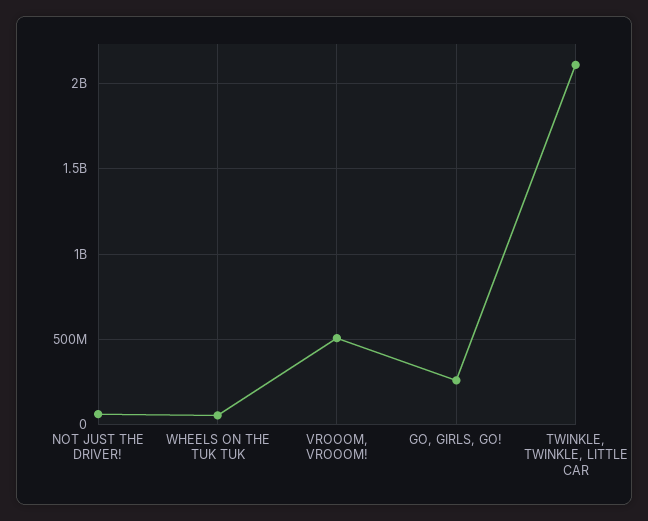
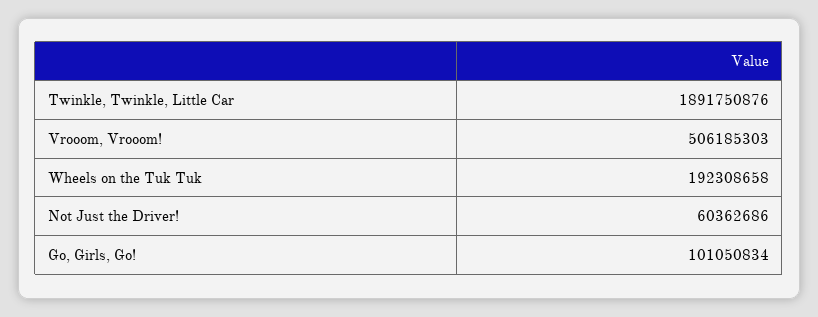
  {
    "NOT JUST THE DRIVER!": 60362686,
-   "WHEELS ON THE TUK TUK": 50000000,
+   "WHEELS ON THE TUK TUK": 192308658,
    "VROOOM, VROOOM!": 506185303,
-   "GO, GIRLS, GO!": 250000000,
+   "GO, GIRLS, GO!": 101050834,
-   "TWINKLE, TWINKLE, LITTLE CAR": 2100000000
+   "TWINKLE, TWINKLE, LITTLE CAR": 1891750876
  }

